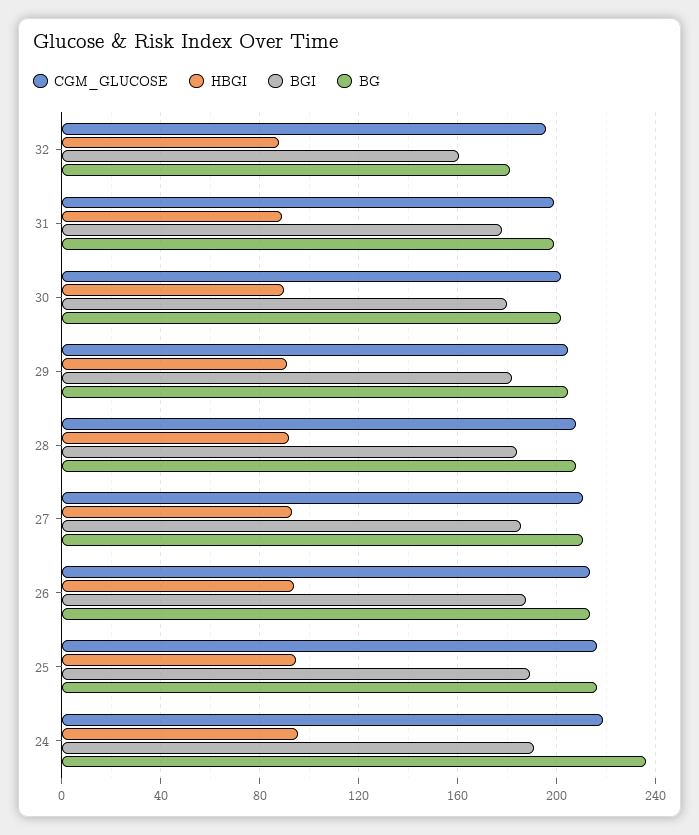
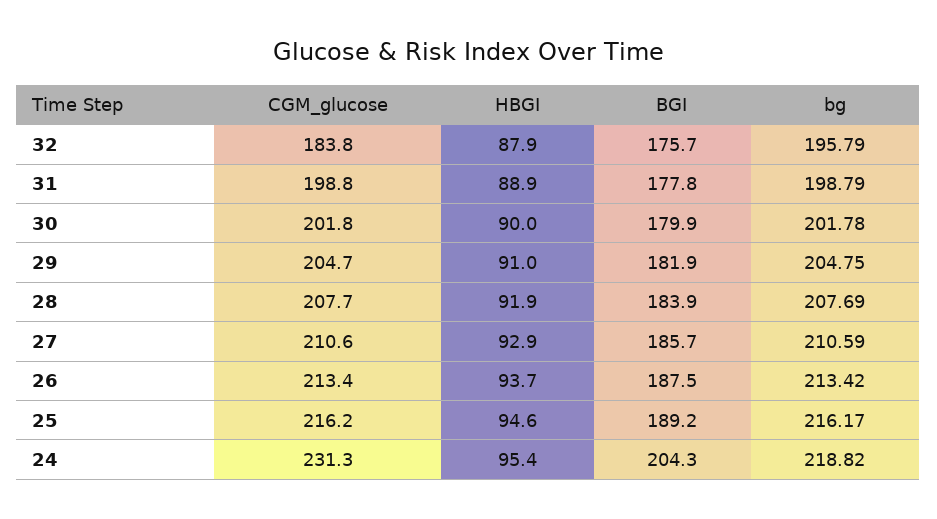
  {
    "CGM_GLUCOSE": {
-     "32": 195,
+     "32": 183.8,
      "31": 198.8,
      "30": 201.8,
      "29": 204.7,
      "28": 207.7,
      "27": 210.6,
      "26": 213.4,
      "25": 216.2,
-     "24": 220
+     "24": 231.3
    },
    "HBGI": {
      "32": 87.9,
      "31": 88.9,
      "30": 90,
      "29": 91,
      "28": 91.9,
      "27": 92.9,
      "26": 93.7,
      "25": 94.6,
      "24": 95.4
    },
    "BGI": {
-     "32": 160,
+     "32": 175.7,
      "31": 177.8,
      "30": 179.9,
      "29": 181.9,
      "28": 183.9,
      "27": 185.7,
      "26": 187.5,
      "25": 189.2,
-     "24": 190
+     "24": 204.3
    },
    "BG": {
-     "32": 180,
+     "32": 195.79,
      "31": 198.79,
      "30": 201.78,
      "29": 204.75,
      "28": 207.69,
      "27": 210.59,
      "26": 213.42,
      "25": 216.17,
-     "24": 235
+     "24": 218.82
    }
  }

